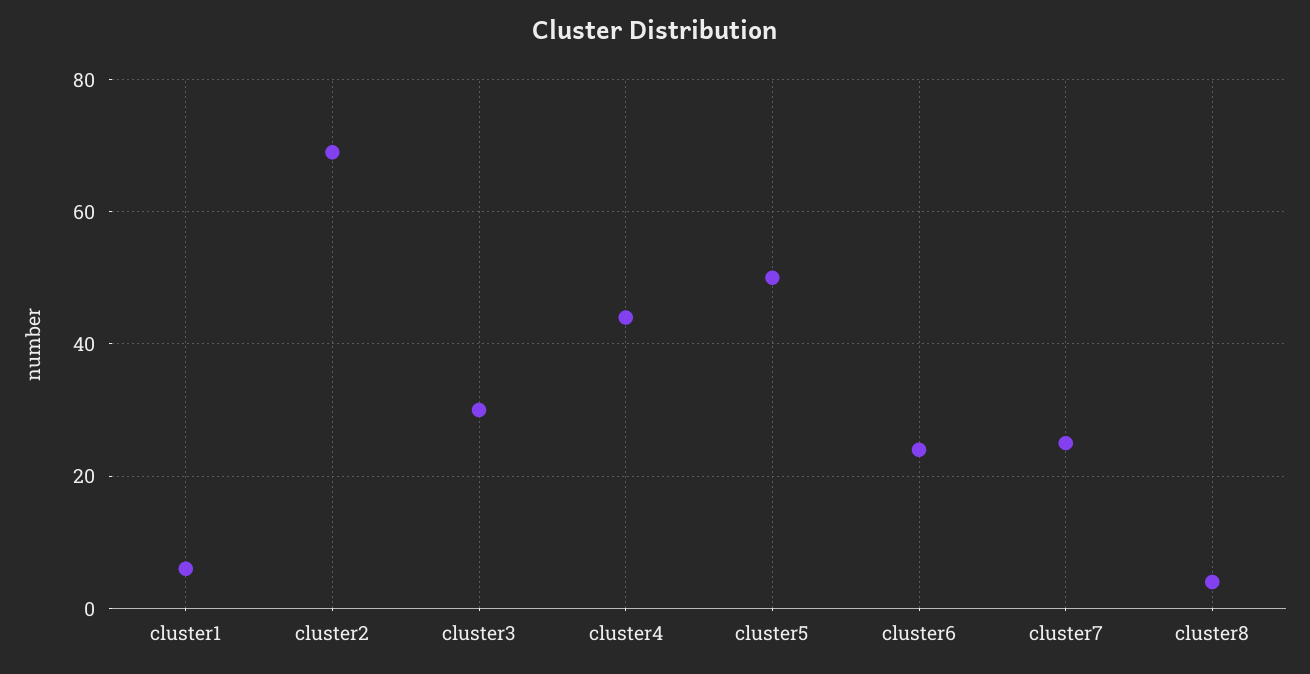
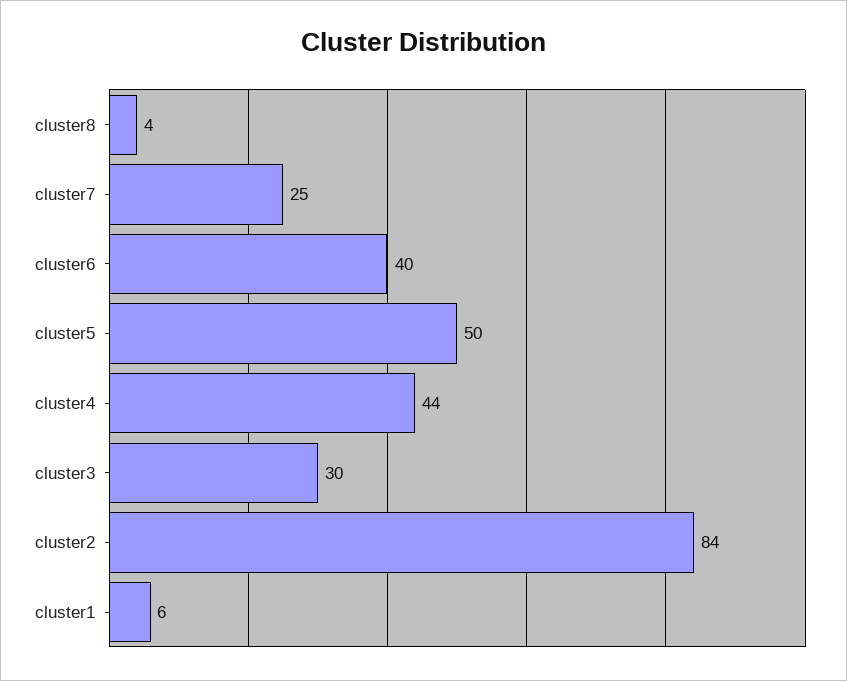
  {
    "cluster1": 6,
-   "cluster2": 70,
+   "cluster2": 84,
    "cluster3": 30,
    "cluster4": 44,
    "cluster5": 50,
-   "cluster6": 25,
+   "cluster6": 40,
    "cluster7": 25,
    "cluster8": 4
  }

